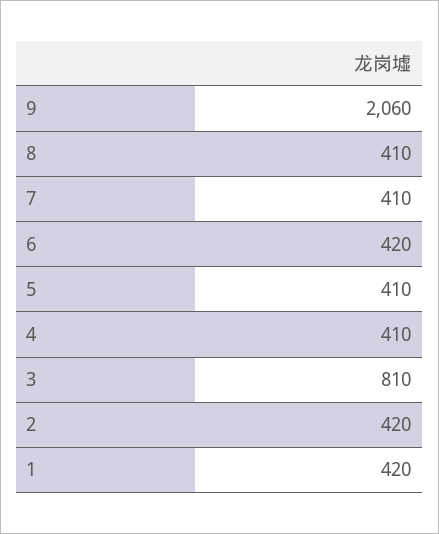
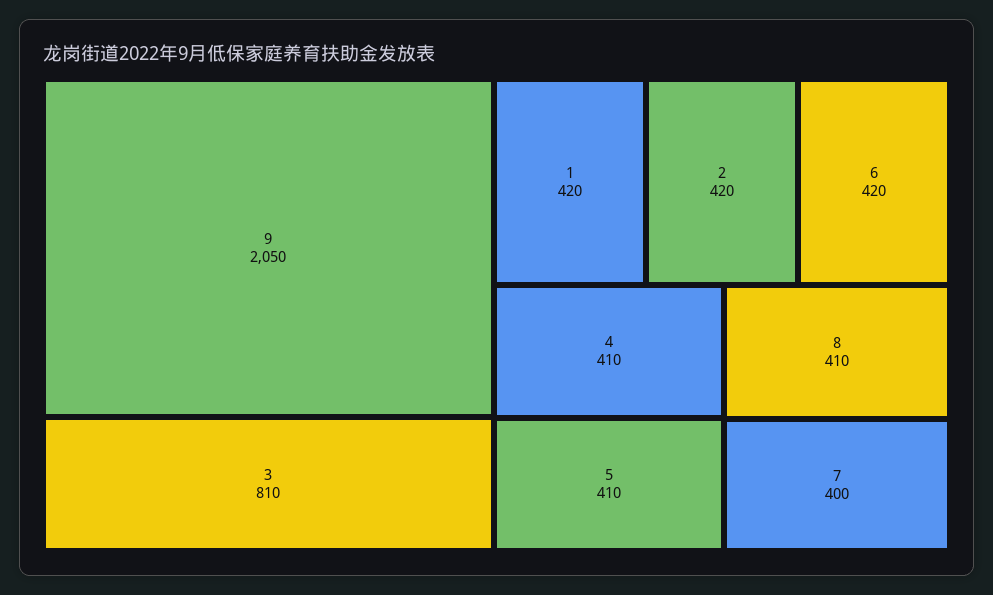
  {
-   "9": 2060,
+   "9": 2050,
    "8": 410,
-   "7": 410,
+   "7": 400,
    "6": 420,
    "5": 410,
    "4": 410,
    "3": 810,
    "2": 420,
    "1": 420
  }

